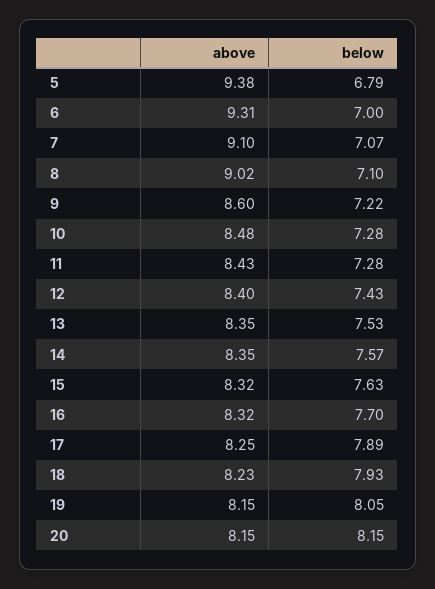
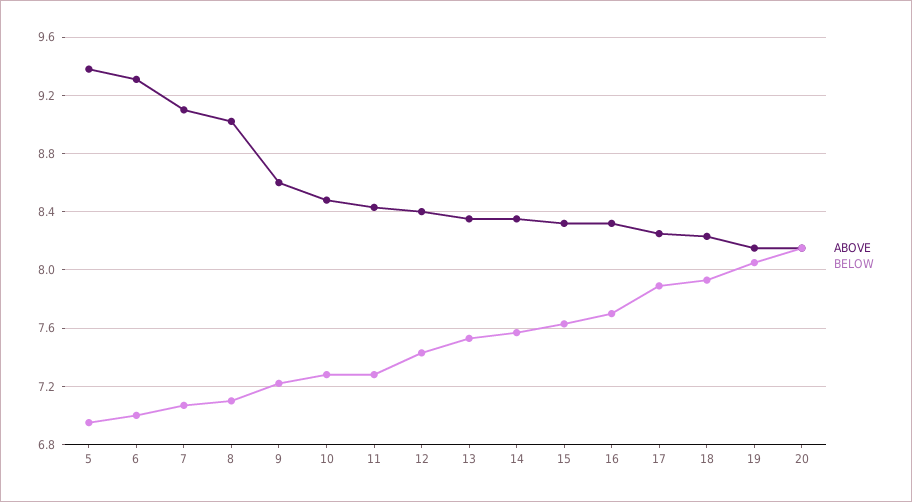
  {
    "above": {
      "5": 9.38,
      "6": 9.31,
      "7": 9.1,
      "8": 9.02,
      "9": 8.6,
      "10": 8.48,
      "11": 8.43,
      "12": 8.4,
      "13": 8.35,
      "14": 8.35,
      "15": 8.32,
      "16": 8.32,
      "17": 8.25,
      "18": 8.23,
      "19": 8.15,
      "20": 8.15
    },
    "below": {
-     "5": 6.79,
+     "5": 6.95,
      "6": 7,
      "7": 7.07,
      "8": 7.1,
      "9": 7.22,
      "10": 7.28,
      "11": 7.28,
      "12": 7.43,
      "13": 7.53,
      "14": 7.57,
      "15": 7.63,
      "16": 7.7,
      "17": 7.89,
      "18": 7.93,
      "19": 8.05,
      "20": 8.15
    }
  }

